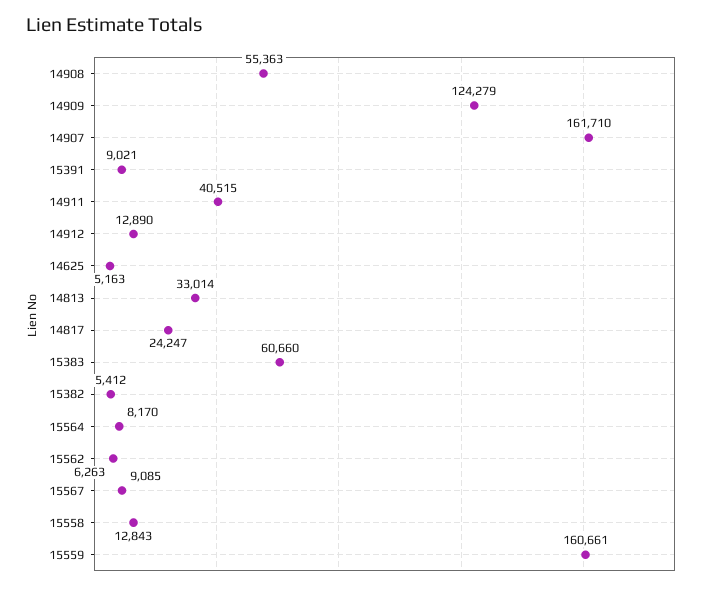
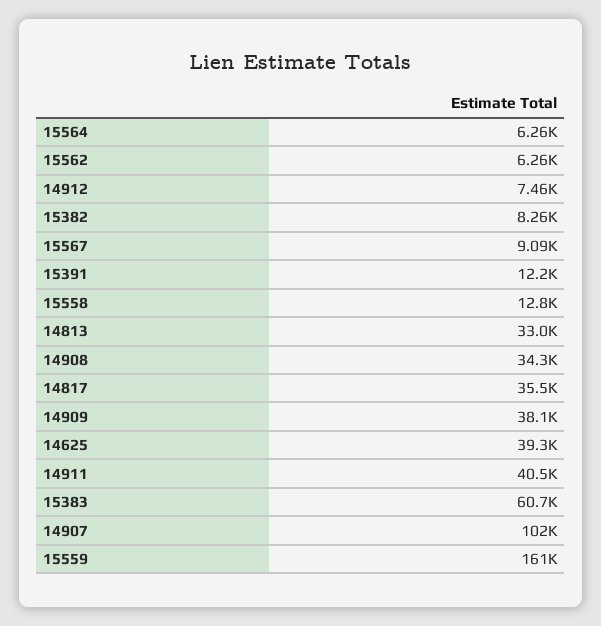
  {
-   "14908": 55363,
+   "14908": 34300,
-   "14909": 124279,
+   "14909": 38100,
-   "14907": 161710,
+   "14907": 102000,
-   "15391": 9021,
+   "15391": 12200,
    "14911": 40515,
-   "14912": 12890,
+   "14912": 7460,
-   "14625": 5163,
+   "14625": 39300,
    "14813": 33014,
-   "14817": 24247,
+   "14817": 35500,
    "15383": 60660,
-   "15382": 5412,
+   "15382": 8260,
-   "15564": 8170,
+   "15564": 6260,
    "15562": 6263,
    "15567": 9085,
    "15558": 12843,
    "15559": 160661
  }

